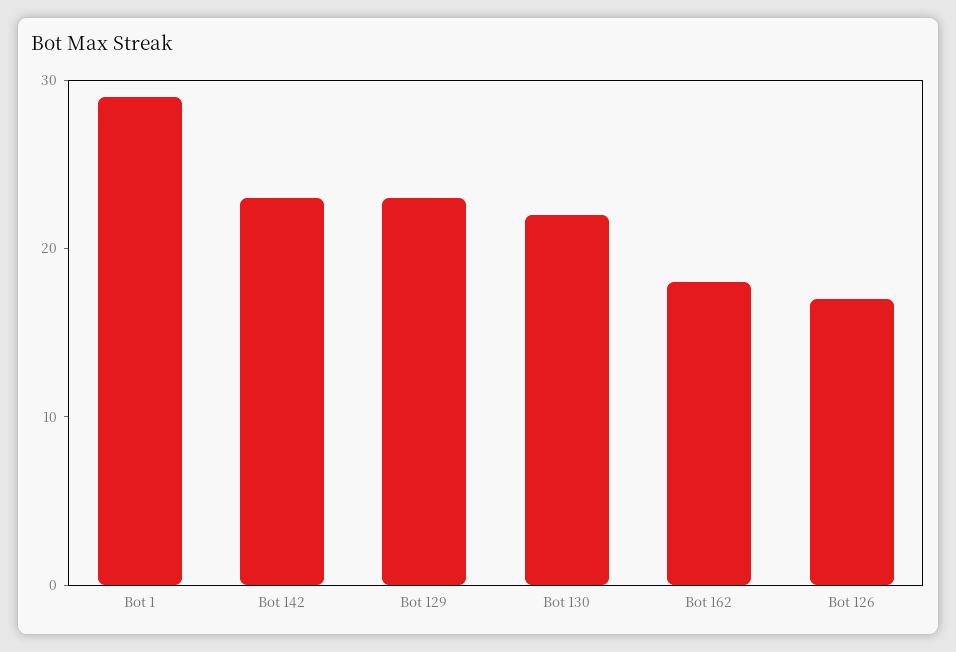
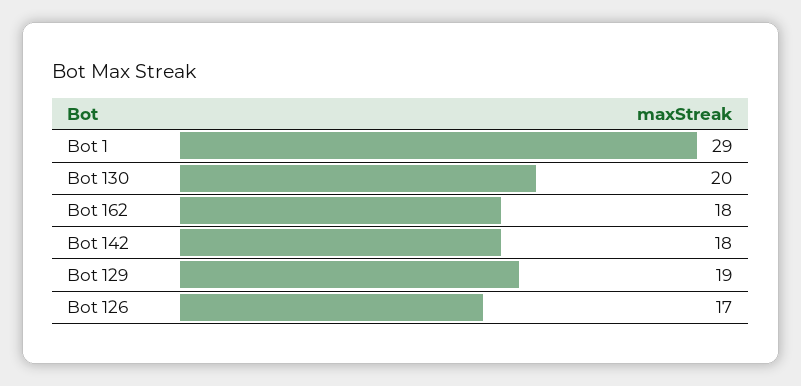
  {
    "Bot 1": 29,
-   "Bot 142": 23,
+   "Bot 142": 18,
-   "Bot 129": 23,
+   "Bot 129": 19,
-   "Bot 130": 22,
+   "Bot 130": 20,
    "Bot 162": 18,
    "Bot 126": 17
  }

